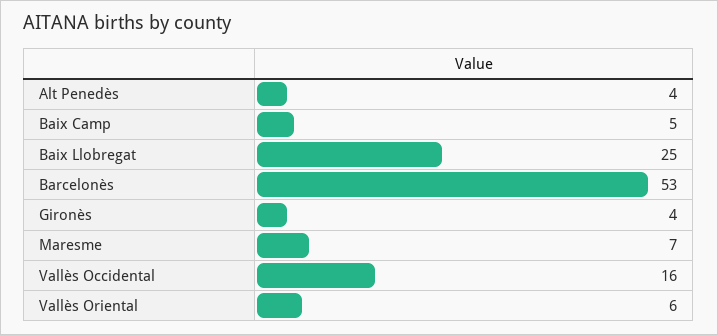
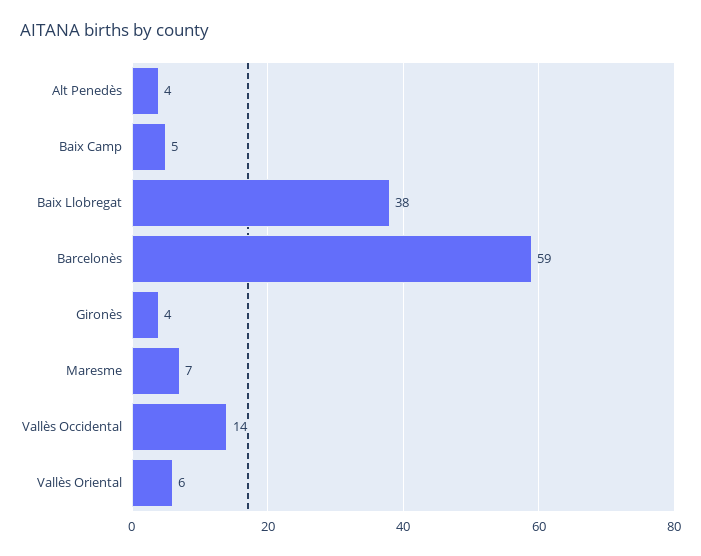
  {
    "Alt Penedès": 4,
    "Baix Camp": 5,
-   "Baix Llobregat": 25,
+   "Baix Llobregat": 38,
-   "Barcelonès": 53,
+   "Barcelonès": 59,
    "Gironès": 4,
    "Maresme": 7,
-   "Vallès Occidental": 16,
+   "Vallès Occidental": 14,
    "Vallès Oriental": 6
  }

